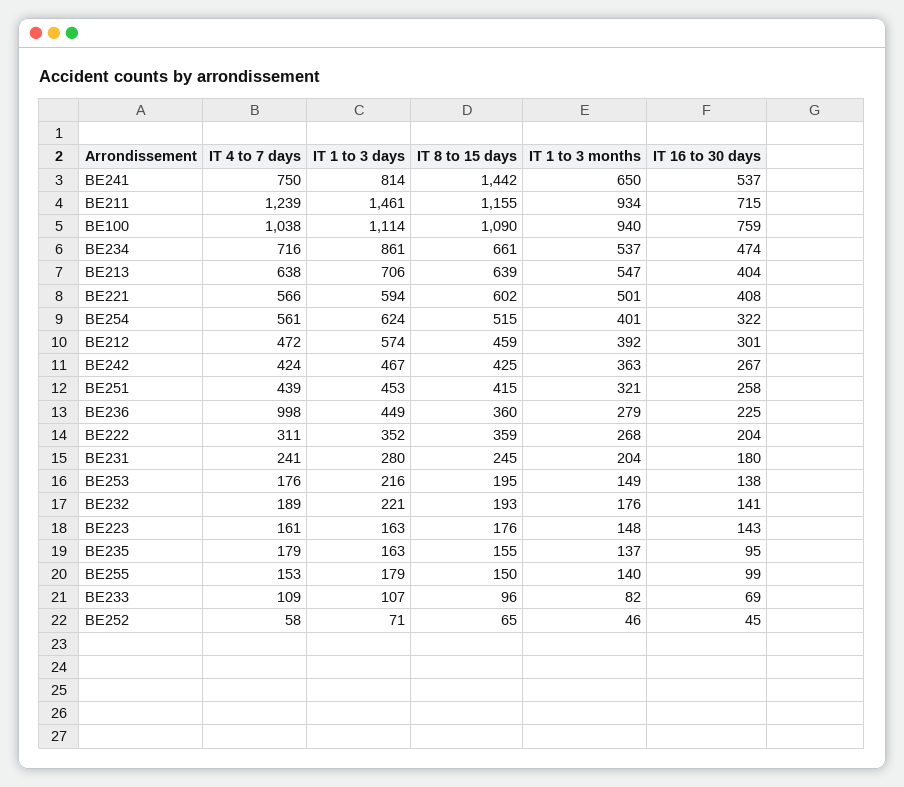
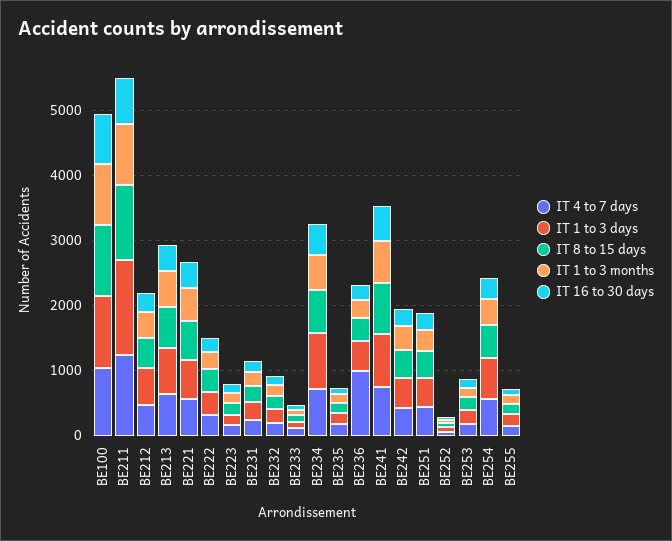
  {
    "IT 4 to 7 days": {
      "BE241": 750,
      "BE211": 1239,
      "BE100": 1038,
      "BE234": 716,
      "BE213": 638,
      "BE221": 566,
      "BE254": 561,
      "BE212": 472,
      "BE242": 424,
      "BE251": 439,
      "BE236": 998,
      "BE222": 311,
      "BE231": 241,
      "BE253": 176,
      "BE232": 189,
      "BE223": 161,
      "BE235": 179,
      "BE255": 153,
      "BE233": 109,
      "BE252": 58
    },
    "IT 1 to 3 days": {
      "BE241": 814,
      "BE211": 1461,
      "BE100": 1114,
      "BE234": 861,
      "BE213": 706,
      "BE221": 594,
      "BE254": 624,
      "BE212": 574,
      "BE242": 467,
      "BE251": 453,
      "BE236": 449,
      "BE222": 352,
      "BE231": 280,
      "BE253": 216,
      "BE232": 221,
      "BE223": 163,
      "BE235": 163,
      "BE255": 179,
      "BE233": 107,
      "BE252": 71
    },
    "IT 8 to 15 days": {
-     "BE241": 1442,
+     "BE241": 800,
      "BE211": 1155,
      "BE100": 1090,
      "BE234": 661,
      "BE213": 639,
      "BE221": 602,
      "BE254": 515,
      "BE212": 459,
      "BE242": 425,
      "BE251": 415,
      "BE236": 360,
      "BE222": 359,
      "BE231": 245,
      "BE253": 195,
      "BE232": 193,
      "BE223": 176,
      "BE235": 155,
      "BE255": 150,
      "BE233": 96,
      "BE252": 65
    },
    "IT 1 to 3 months": {
      "BE241": 650,
      "BE211": 934,
      "BE100": 940,
      "BE234": 537,
      "BE213": 547,
      "BE221": 501,
      "BE254": 401,
      "BE212": 392,
      "BE242": 363,
      "BE251": 321,
      "BE236": 279,
      "BE222": 268,
      "BE231": 204,
      "BE253": 149,
      "BE232": 176,
      "BE223": 148,
      "BE235": 137,
      "BE255": 140,
      "BE233": 82,
      "BE252": 46
    },
    "IT 16 to 30 days": {
      "BE241": 537,
      "BE211": 715,
      "BE100": 759,
      "BE234": 474,
      "BE213": 404,
      "BE221": 408,
      "BE254": 322,
      "BE212": 301,
      "BE242": 267,
      "BE251": 258,
      "BE236": 225,
      "BE222": 204,
      "BE231": 180,
      "BE253": 138,
      "BE232": 141,
      "BE223": 143,
      "BE235": 95,
      "BE255": 99,
      "BE233": 69,
      "BE252": 45
    }
  }

